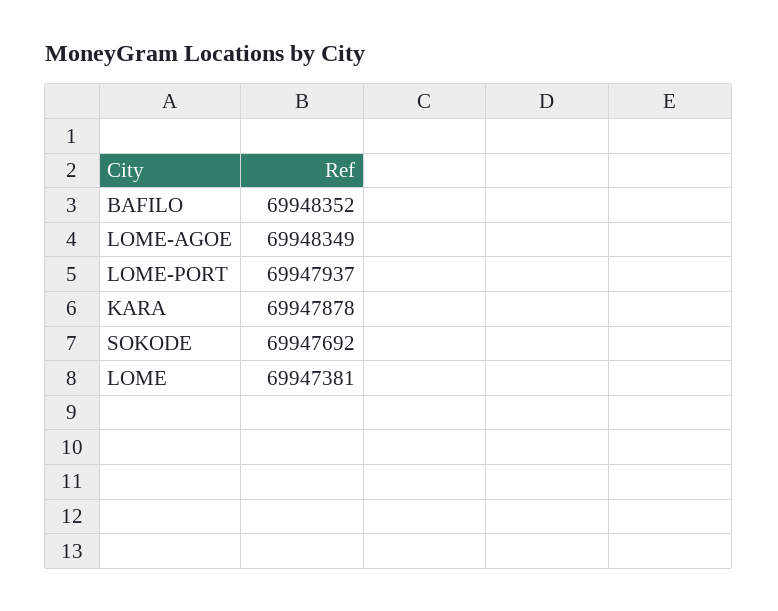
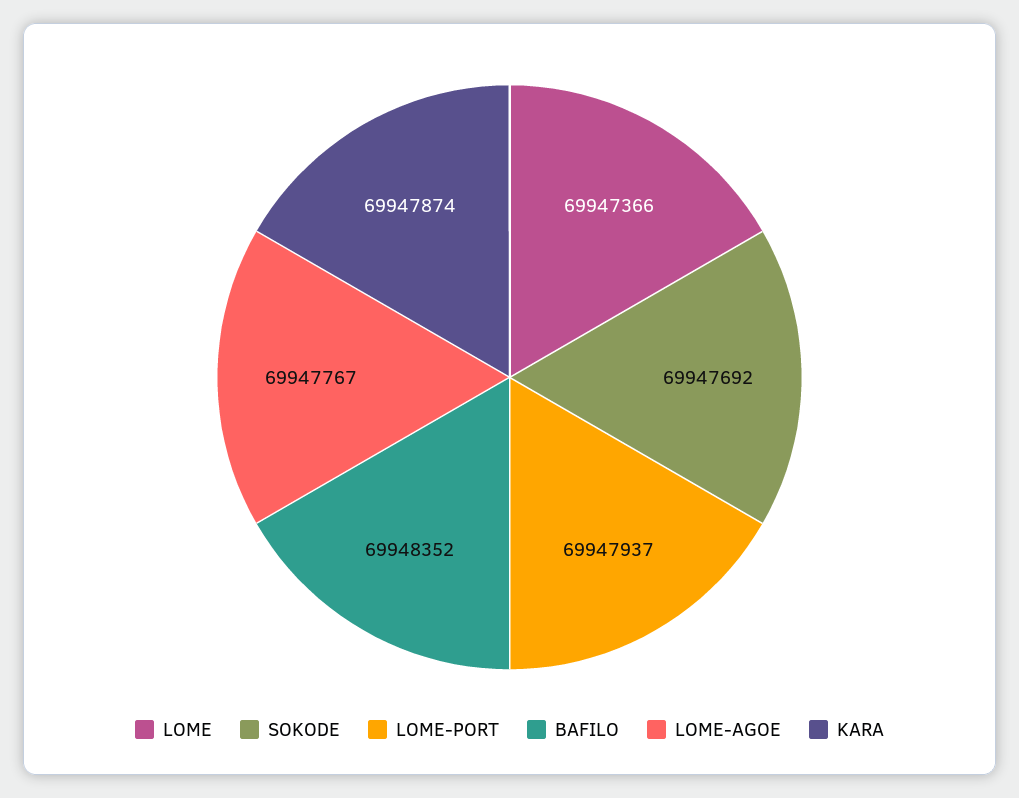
  {
    "BAFILO": 69948352,
-   "LOME-AGOE": 69948349,
+   "LOME-AGOE": 69947767,
    "LOME-PORT": 69947937,
-   "KARA": 69947878,
+   "KARA": 69947874,
    "SOKODE": 69947692,
-   "LOME": 69947381
+   "LOME": 69947366
  }

